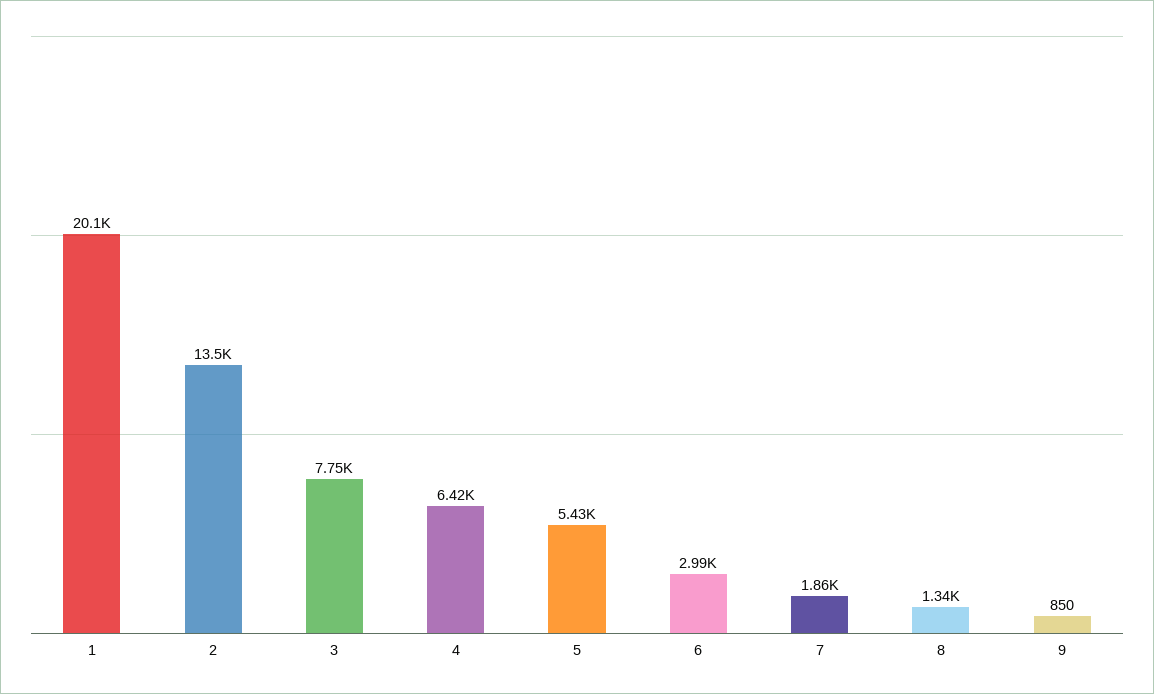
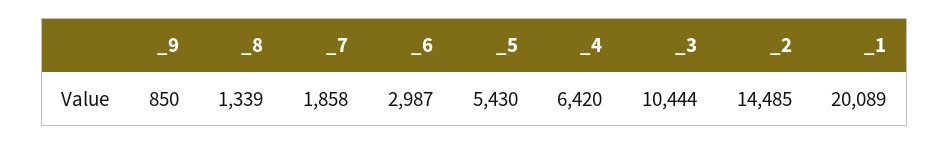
  {
    "1": 20089,
-   "2": 13500,
+   "2": 14485,
-   "3": 7750,
+   "3": 10444,
    "4": 6420,
    "5": 5430,
    "6": 2987,
    "7": 1858,
    "8": 1339,
    "9": 850
  }

